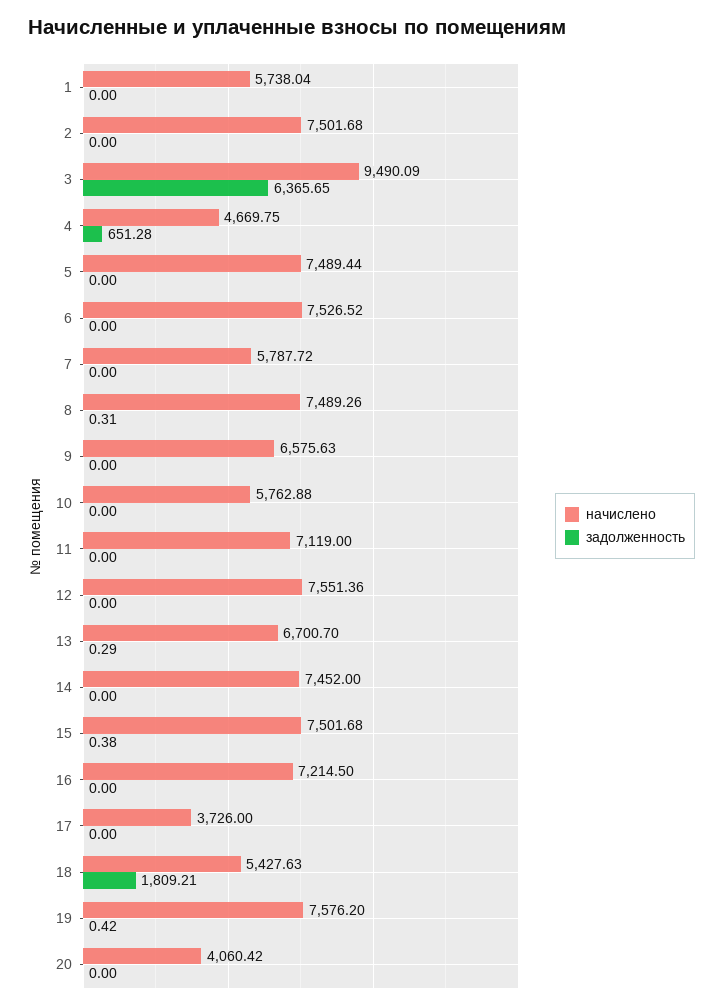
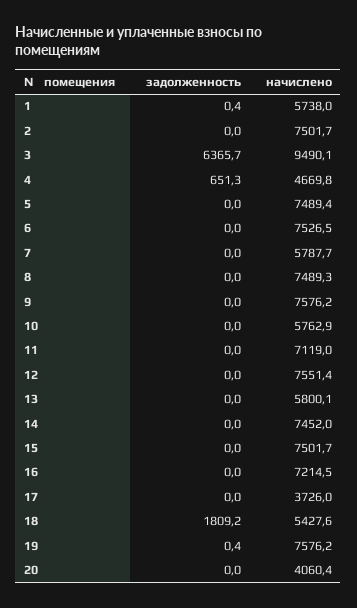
  {
    "начислено": {
      "1": 5738.04,
      "2": 7501.68,
      "3": 9490.09,
      "4": 4669.75,
      "5": 7489.44,
      "6": 7526.52,
      "7": 5787.72,
      "8": 7489.26,
-     "9": 6575.63,
+     "9": 7576.2,
      "10": 5762.88,
      "11": 7119,
      "12": 7551.36,
-     "13": 6700.7,
+     "13": 5800.1,
      "14": 7452,
      "15": 7501.68,
      "16": 7214.5,
      "17": 3726,
      "18": 5427.63,
      "19": 7576.2,
      "20": 4060.42
    },
    "задолженность": {
-     "1": 0,
+     "1": 0.4,
      "2": 0,
      "3": 6365.65,
      "4": 651.28,
      "5": 0,
      "6": 0,
      "7": 0,
-     "8": 0.31,
+     "8": 0,
      "9": 0,
      "10": 0,
      "11": 0,
      "12": 0,
-     "13": 0.29,
+     "13": 0,
      "14": 0,
-     "15": 0.38,
+     "15": 0,
      "16": 0,
      "17": 0,
      "18": 1809.21,
      "19": 0.42,
      "20": 0
    }
  }

